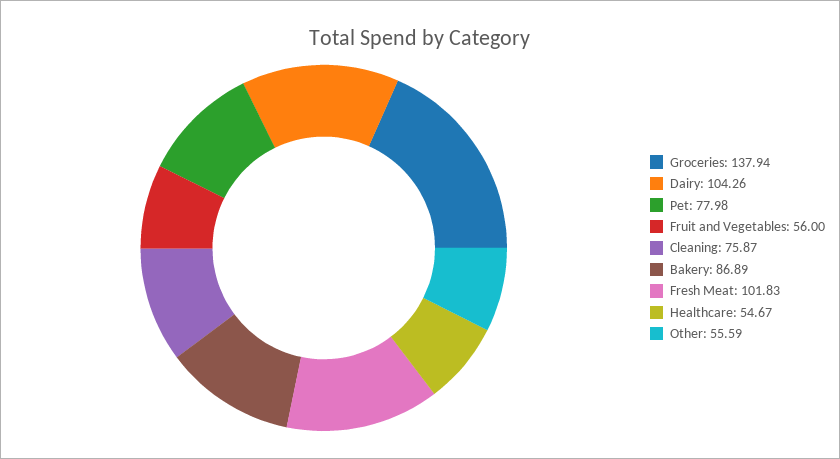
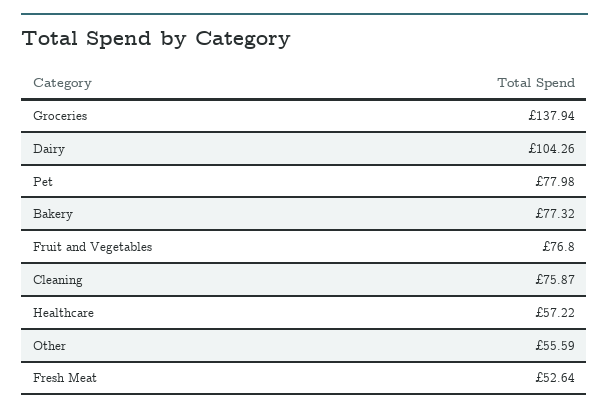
  {
    "Groceries": 137.94,
    "Dairy": 104.26,
    "Pet": 77.98,
-   "Fruit and Vegetables": 56,
+   "Fruit and Vegetables": 76.8,
    "Cleaning": 75.87,
-   "Bakery": 86.89,
+   "Bakery": 77.32,
-   "Fresh Meat": 101.83,
+   "Fresh Meat": 52.64,
-   "Healthcare": 54.67,
+   "Healthcare": 57.22,
    "Other": 55.59
  }

